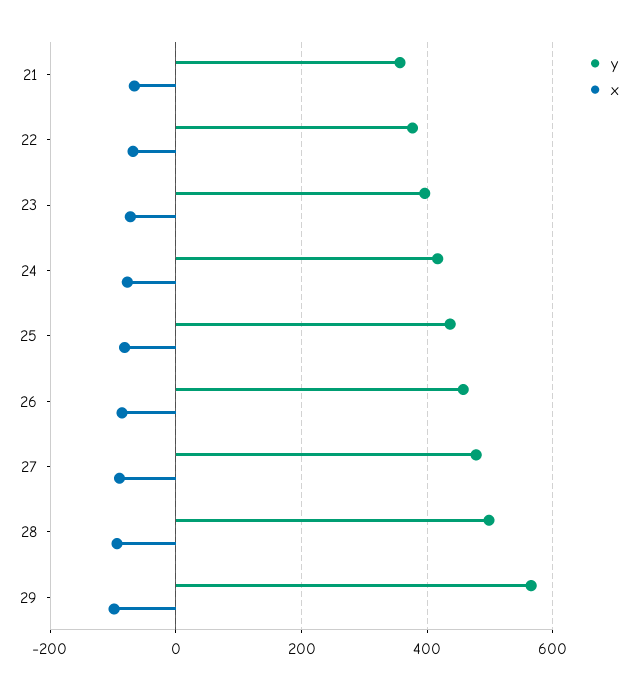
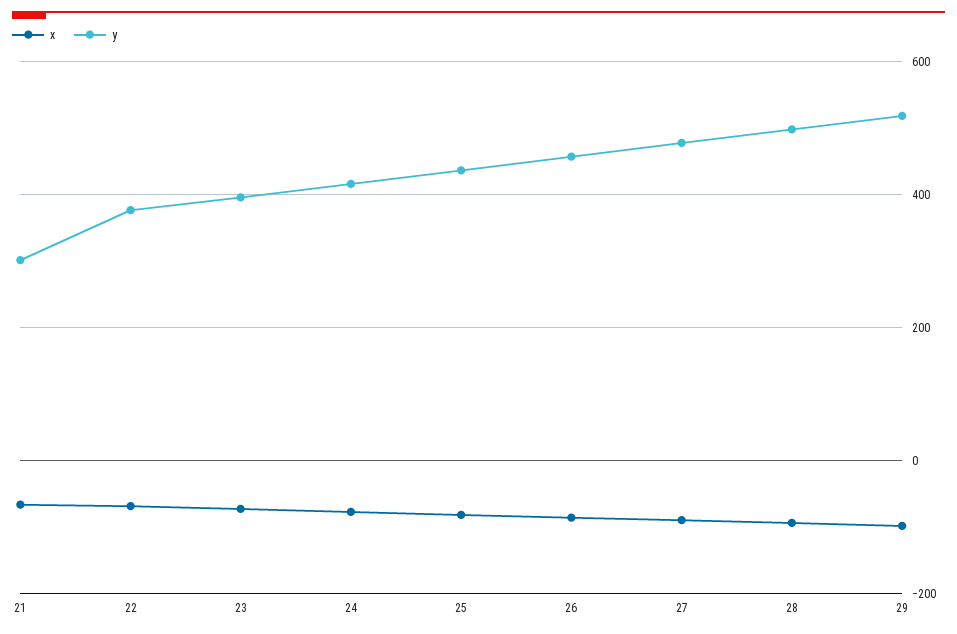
  {
    "y": {
-     "21": 360,
+     "21": 300,
      "22": 380,
      "23": 400,
      "24": 420,
      "25": 440,
      "26": 460,
      "27": 480,
      "28": 500,
-     "29": 560
+     "29": 520
    },
    "x": {
      "21": -60,
      "22": -60,
      "23": -80,
      "24": -80,
      "25": -80,
      "26": -80,
      "27": -80,
      "28": -100,
      "29": -100
    }
  }

